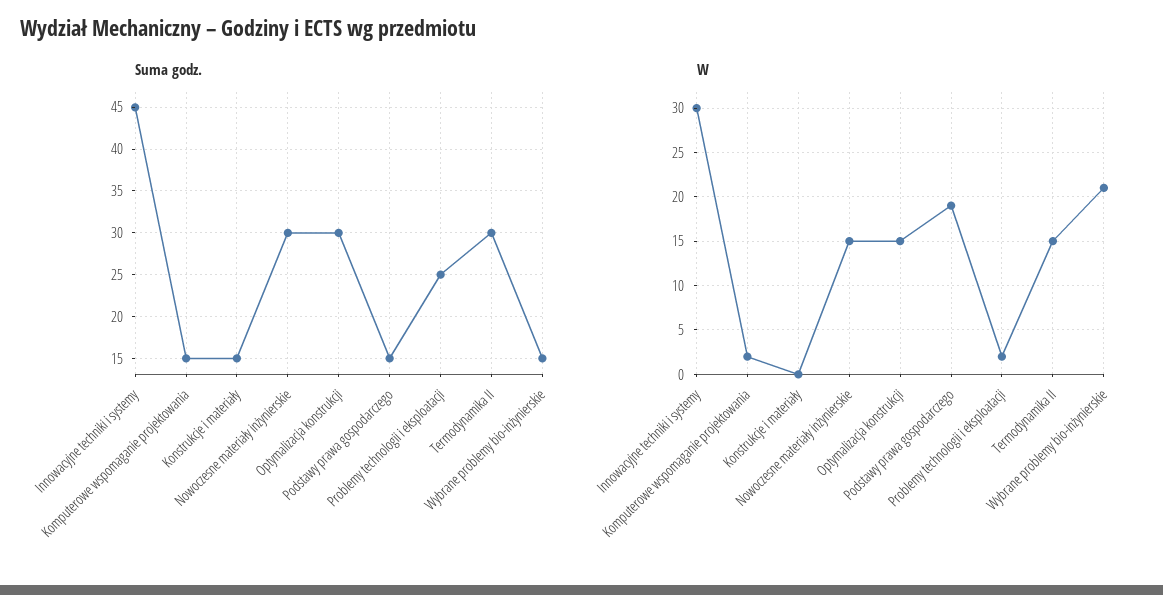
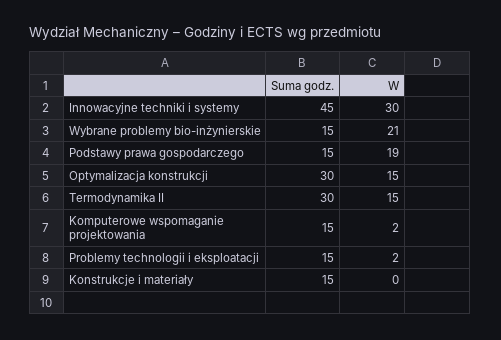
  {
    "Suma godz.": {
      "Innowacyjne techniki i systemy": 45,
      "Komputerowe wspomaganie projektowania": 15,
      "Konstrukcje i materiały": 15,
-     "Nowoczesne materiały inżynierskie": 30,
      "Optymalizacja konstrukcji": 30,
      "Podstawy prawa gospodarczego": 15,
-     "Problemy technologii i eksploatacji": 25,
+     "Problemy technologii i eksploatacji": 15,
      "Termodynamika II": 30,
      "Wybrane problemy bio-inżynierskie": 15
    },
    "W": {
      "Innowacyjne techniki i systemy": 30,
      "Komputerowe wspomaganie projektowania": 2,
      "Konstrukcje i materiały": 0,
-     "Nowoczesne materiały inżynierskie": 15,
      "Optymalizacja konstrukcji": 15,
      "Podstawy prawa gospodarczego": 19,
      "Problemy technologii i eksploatacji": 2,
      "Termodynamika II": 15,
      "Wybrane problemy bio-inżynierskie": 21
    }
  }

